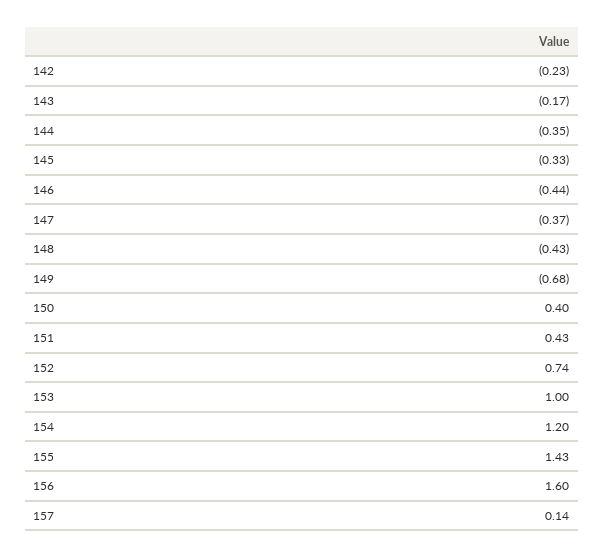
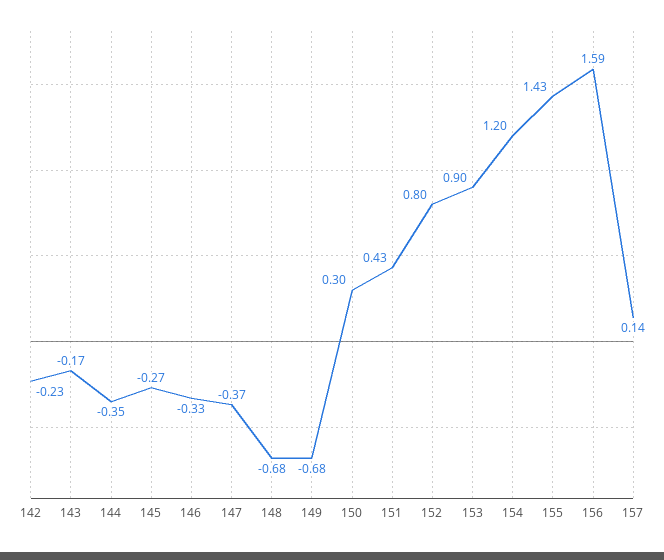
  {
    "142": -0.23,
    "143": -0.17,
    "144": -0.35,
-   "145": -0.33,
+   "145": -0.27,
-   "146": -0.44,
+   "146": -0.33,
    "147": -0.37,
-   "148": -0.43,
+   "148": -0.68,
    "149": -0.68,
-   "150": 0.4,
+   "150": 0.3,
    "151": 0.43,
-   "152": 0.74,
+   "152": 0.8,
-   "153": 1,
+   "153": 0.9,
    "154": 1.2,
    "155": 1.43,
-   "156": 1.6,
+   "156": 1.59,
    "157": 0.14
  }

